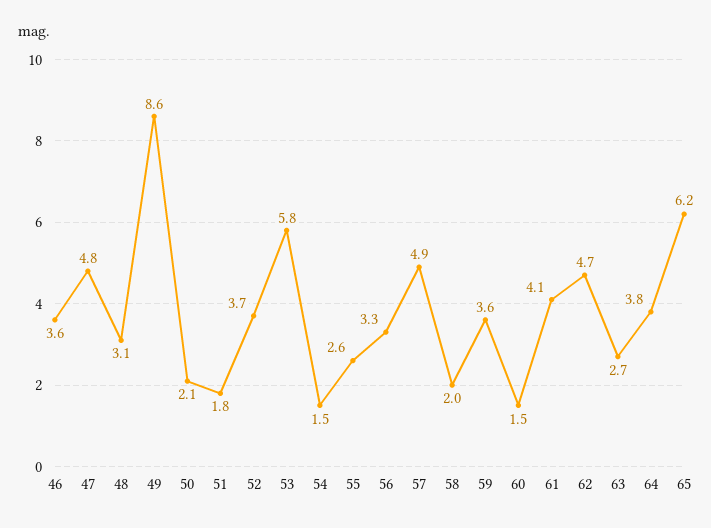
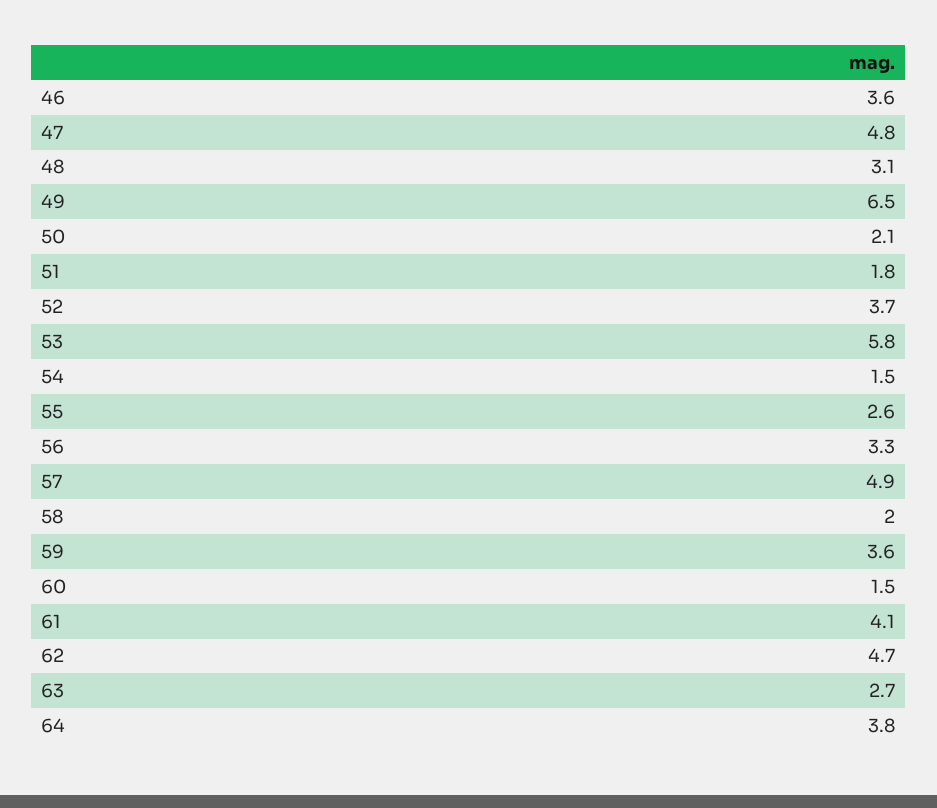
  {
    "46": 3.6,
    "47": 4.8,
    "48": 3.1,
-   "49": 8.6,
+   "49": 6.5,
    "50": 2.1,
    "51": 1.8,
    "52": 3.7,
    "53": 5.8,
    "54": 1.5,
    "55": 2.6,
    "56": 3.3,
    "57": 4.9,
    "58": 2,
    "59": 3.6,
    "60": 1.5,
    "61": 4.1,
    "62": 4.7,
    "63": 2.7,
-   "64": 3.8,
+   "64": 3.8
-   "65": 6.2
  }

